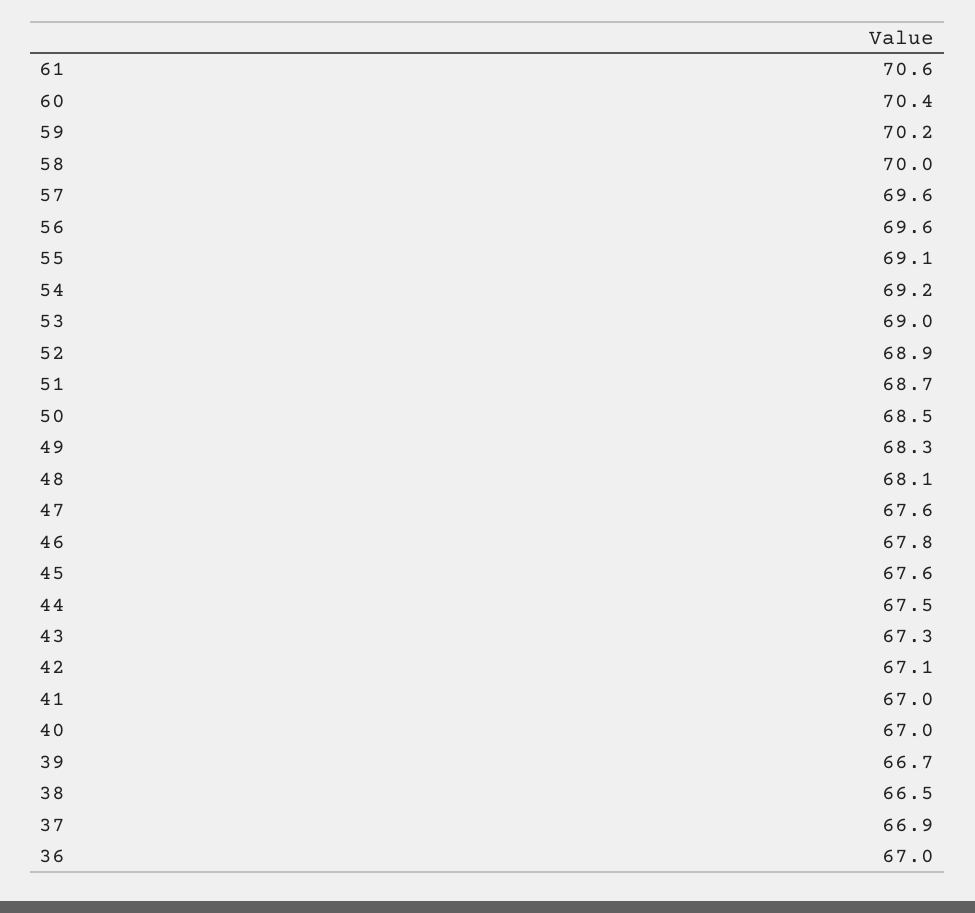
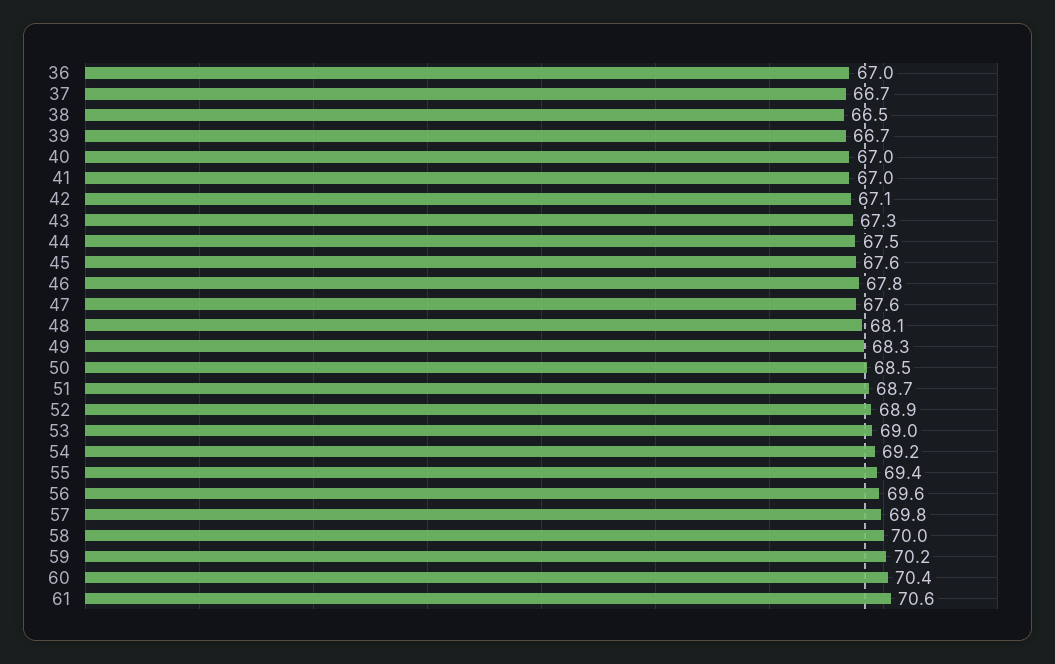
  {
    "61": 70.6,
    "60": 70.4,
    "59": 70.2,
    "58": 70,
-   "57": 69.6,
+   "57": 69.8,
    "56": 69.6,
-   "55": 69.1,
+   "55": 69.4,
    "54": 69.2,
    "53": 69,
    "52": 68.9,
    "51": 68.7,
    "50": 68.5,
    "49": 68.3,
    "48": 68.1,
    "47": 67.6,
    "46": 67.8,
    "45": 67.6,
    "44": 67.5,
    "43": 67.3,
    "42": 67.1,
    "41": 67,
    "40": 67,
    "39": 66.7,
    "38": 66.5,
-   "37": 66.9,
+   "37": 66.7,
    "36": 67
  }

